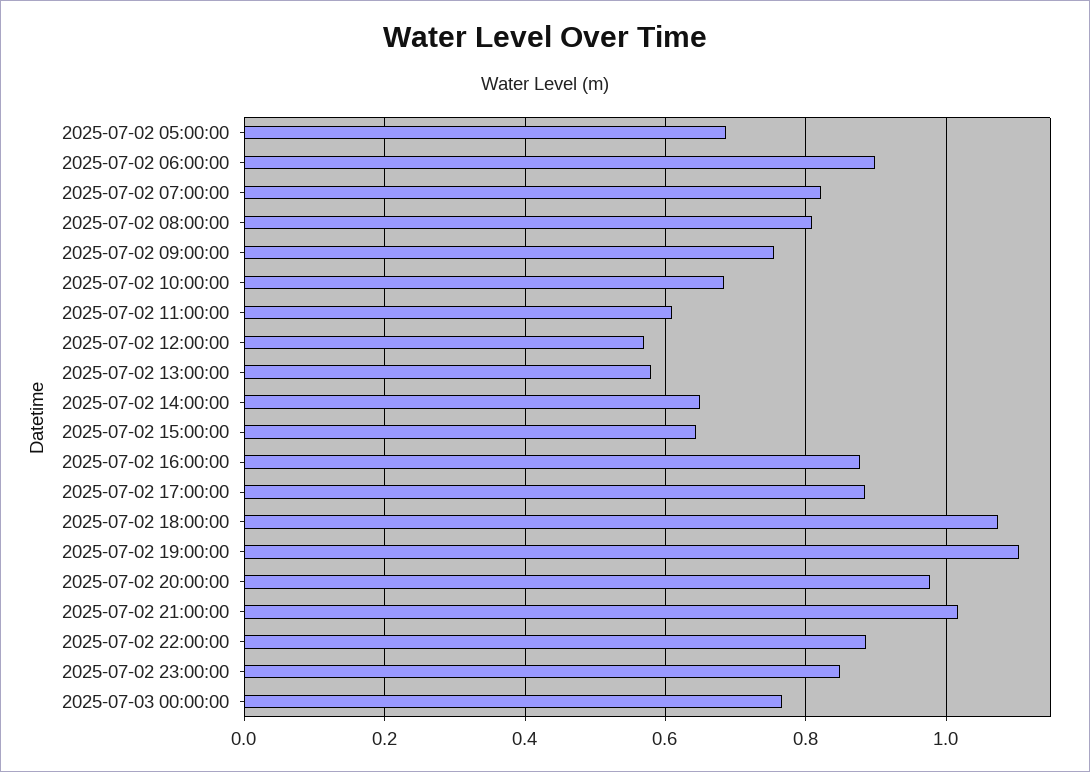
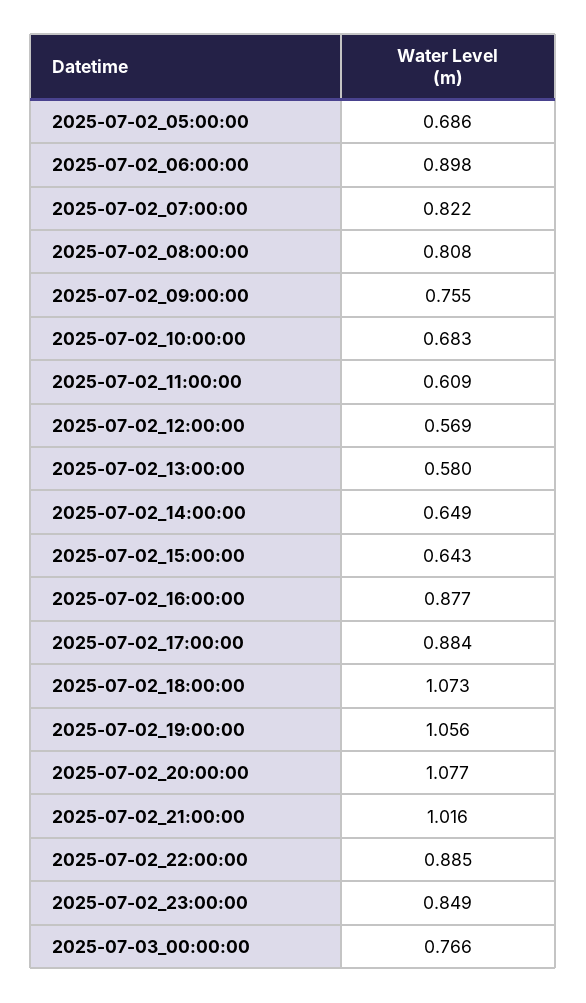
  {
    "2025-07-02 05:00:00": 0.686,
    "2025-07-02 06:00:00": 0.898,
    "2025-07-02 07:00:00": 0.822,
    "2025-07-02 08:00:00": 0.808,
    "2025-07-02 09:00:00": 0.755,
    "2025-07-02 10:00:00": 0.683,
    "2025-07-02 11:00:00": 0.609,
    "2025-07-02 12:00:00": 0.569,
    "2025-07-02 13:00:00": 0.58,
    "2025-07-02 14:00:00": 0.649,
    "2025-07-02 15:00:00": 0.643,
    "2025-07-02 16:00:00": 0.877,
    "2025-07-02 17:00:00": 0.884,
    "2025-07-02 18:00:00": 1.073,
-   "2025-07-02 19:00:00": 1.1,
+   "2025-07-02 19:00:00": 1.056,
-   "2025-07-02 20:00:00": 0.98,
+   "2025-07-02 20:00:00": 1.077,
    "2025-07-02 21:00:00": 1.016,
    "2025-07-02 22:00:00": 0.885,
    "2025-07-02 23:00:00": 0.849,
    "2025-07-03 00:00:00": 0.766
  }

